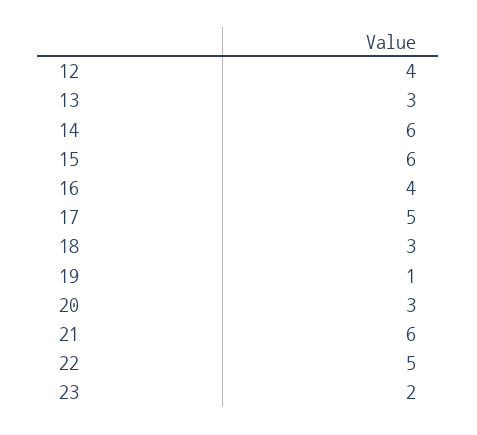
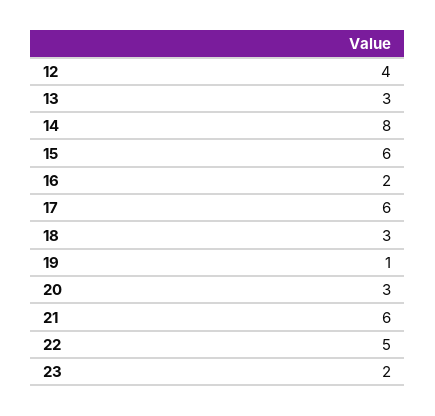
  {
    "12": 4,
    "13": 3,
-   "14": 6,
+   "14": 8,
    "15": 6,
-   "16": 4,
+   "16": 2,
-   "17": 5,
+   "17": 6,
    "18": 3,
    "19": 1,
    "20": 3,
    "21": 6,
    "22": 5,
    "23": 2
  }

